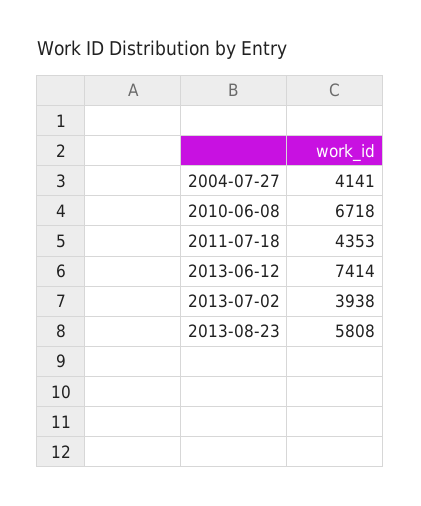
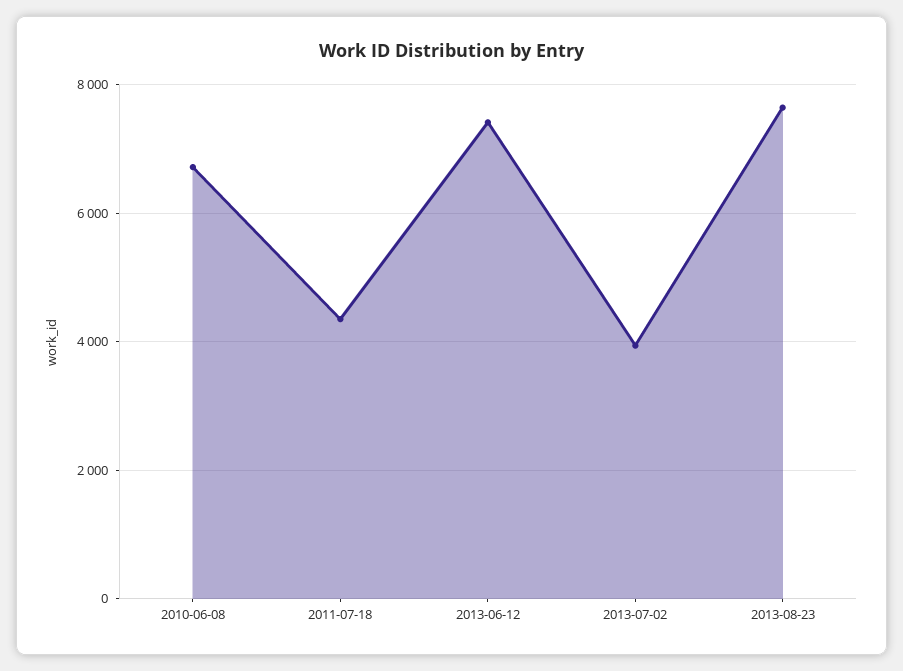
  {
-   "2004-07-27": 4141,
    "2010-06-08": 6718,
    "2011-07-18": 4353,
    "2013-06-12": 7414,
    "2013-07-02": 3938,
-   "2013-08-23": 5808
+   "2013-08-23": 7600
  }

